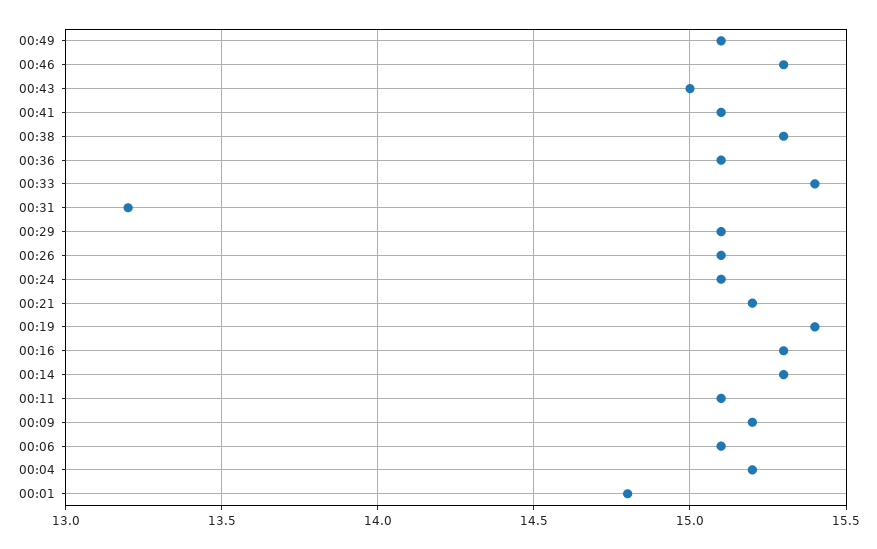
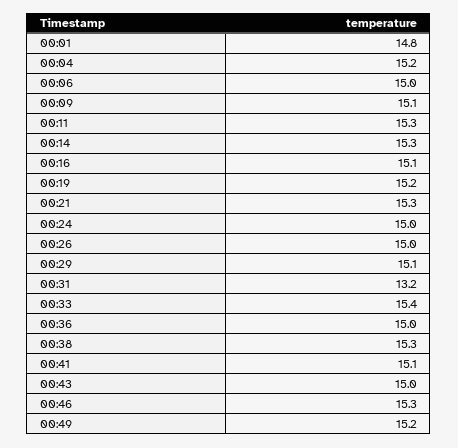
  {
-   "00:49": 15.1,
+   "00:49": 15.2,
    "00:46": 15.3,
    "00:43": 15,
    "00:41": 15.1,
    "00:38": 15.3,
-   "00:36": 15.1,
+   "00:36": 15,
    "00:33": 15.4,
    "00:31": 13.2,
    "00:29": 15.1,
-   "00:26": 15.1,
+   "00:26": 15,
-   "00:24": 15.1,
+   "00:24": 15,
-   "00:21": 15.2,
+   "00:21": 15.3,
-   "00:19": 15.4,
+   "00:19": 15.2,
-   "00:16": 15.3,
+   "00:16": 15.1,
    "00:14": 15.3,
-   "00:11": 15.1,
+   "00:11": 15.3,
-   "00:09": 15.2,
+   "00:09": 15.1,
-   "00:06": 15.1,
+   "00:06": 15,
    "00:04": 15.2,
    "00:01": 14.8
  }

